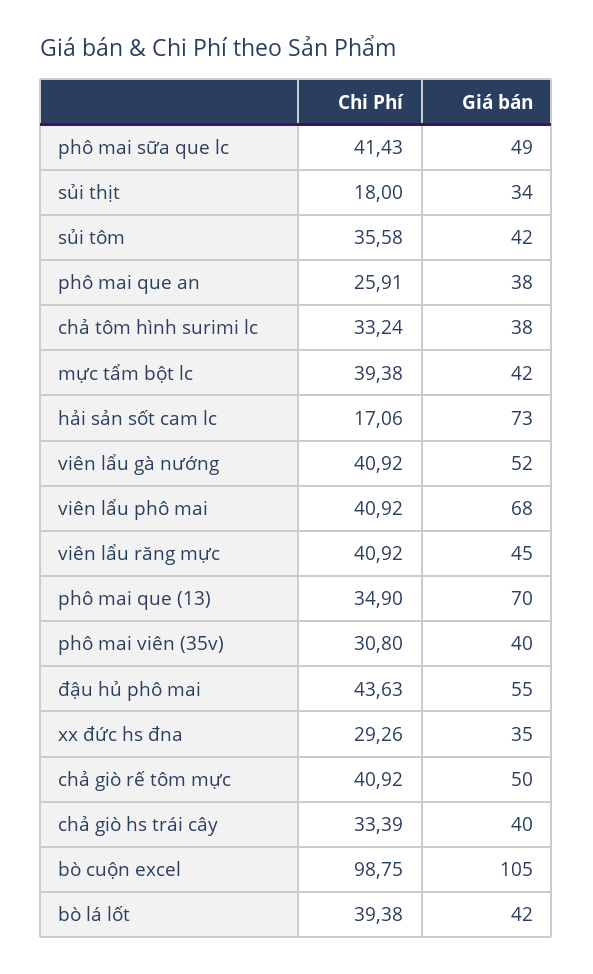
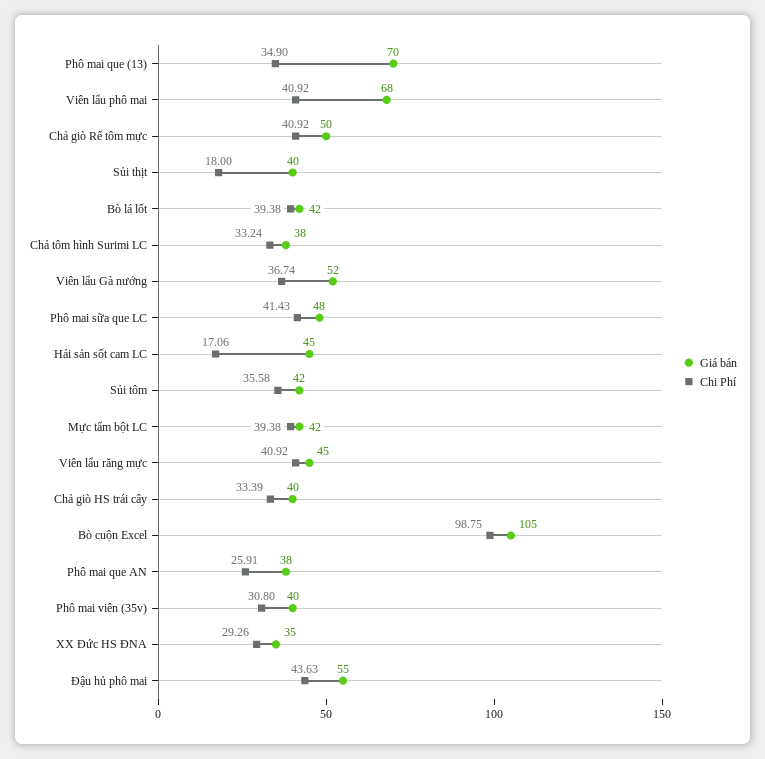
  {
    "Chi Phí": {
      "phô mai sữa que lc": 41.43,
      "sủi thịt": 18,
      "sủi tôm": 35.58,
      "phô mai que an": 25.91,
      "chả tôm hình surimi lc": 33.24,
      "mực tẩm bột lc": 39.38,
      "hải sản sốt cam lc": 17.06,
-     "viên lẩu gà nướng": 40.92,
+     "viên lẩu gà nướng": 36.74,
      "viên lẩu phô mai": 40.92,
      "viên lẩu răng mực": 40.92,
      "phô mai que (13)": 34.9,
      "phô mai viên (35v)": 30.8,
      "đậu hủ phô mai": 43.63,
      "xx đức hs đna": 29.26,
      "chả giò rế tôm mực": 40.92,
      "chả giò hs trái cây": 33.39,
      "bò cuộn excel": 98.75,
      "bò lá lốt": 39.38
    },
    "Giá bán": {
-     "phô mai sữa que lc": 49,
+     "phô mai sữa que lc": 48,
-     "sủi thịt": 34,
+     "sủi thịt": 40,
      "sủi tôm": 42,
      "phô mai que an": 38,
      "chả tôm hình surimi lc": 38,
      "mực tẩm bột lc": 42,
-     "hải sản sốt cam lc": 73,
+     "hải sản sốt cam lc": 45,
      "viên lẩu gà nướng": 52,
      "viên lẩu phô mai": 68,
      "viên lẩu răng mực": 45,
      "phô mai que (13)": 70,
      "phô mai viên (35v)": 40,
      "đậu hủ phô mai": 55,
      "xx đức hs đna": 35,
      "chả giò rế tôm mực": 50,
      "chả giò hs trái cây": 40,
      "bò cuộn excel": 105,
      "bò lá lốt": 42
    }
  }

